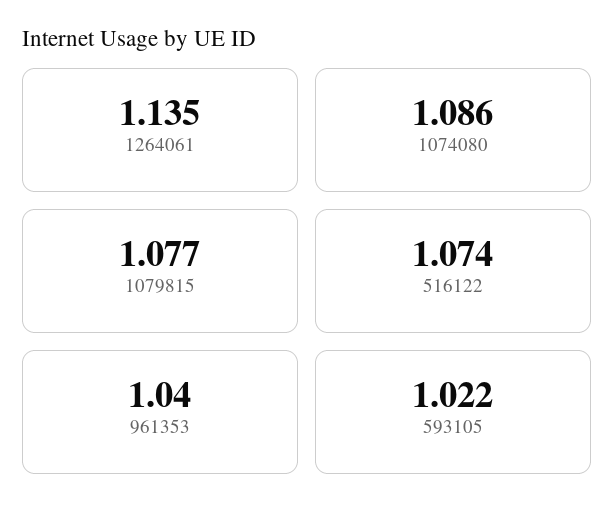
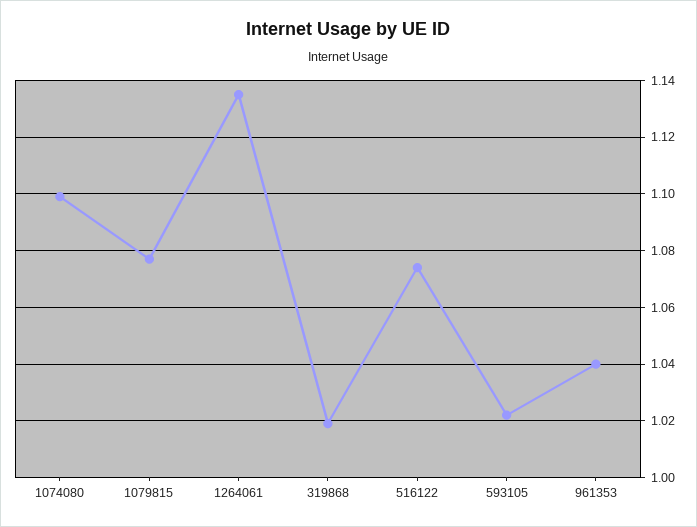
  {
    "1264061": 1.135,
-   "1074080": 1.086,
+   "1074080": 1.1,
    "1079815": 1.077,
    "516122": 1.074,
    "961353": 1.04,
-   "593105": 1.022
+   "593105": 1.022,
+   "319868": 1.02
  }

